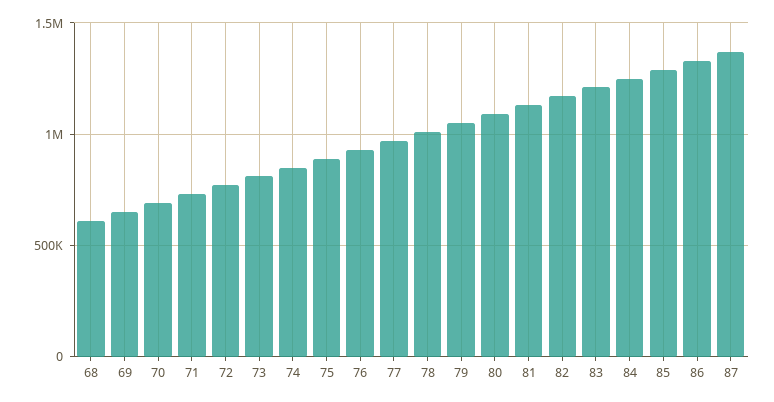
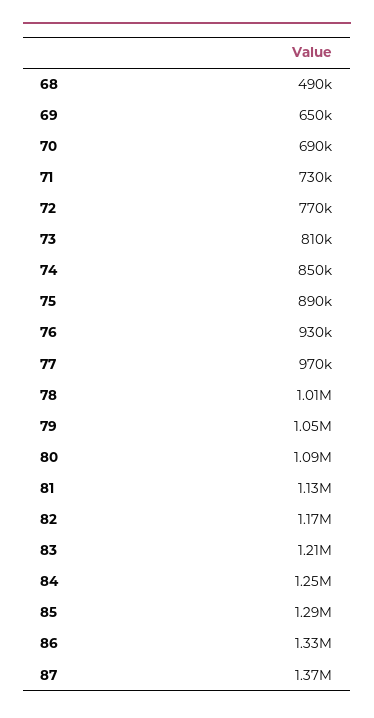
  {
-   "68": 600000,
+   "68": 490000,
    "69": 650000,
    "70": 690000,
    "71": 730000,
    "72": 770000,
    "73": 810000,
    "74": 850000,
    "75": 890000,
    "76": 930000,
    "77": 970000,
    "78": 1010000,
    "79": 1050000,
    "80": 1090000,
    "81": 1130000,
    "82": 1170000,
    "83": 1210000,
    "84": 1250000,
    "85": 1290000,
    "86": 1330000,
    "87": 1370000
  }

